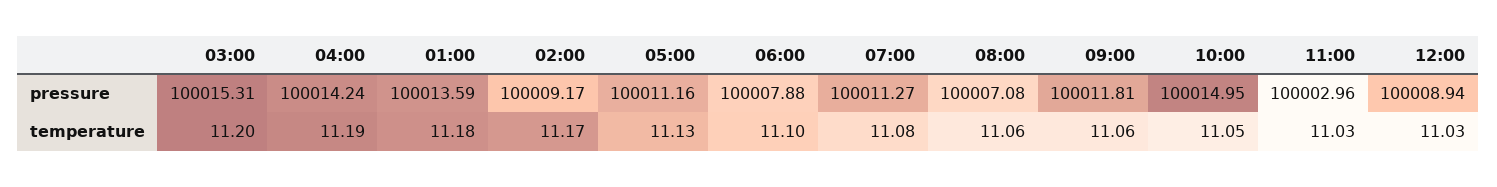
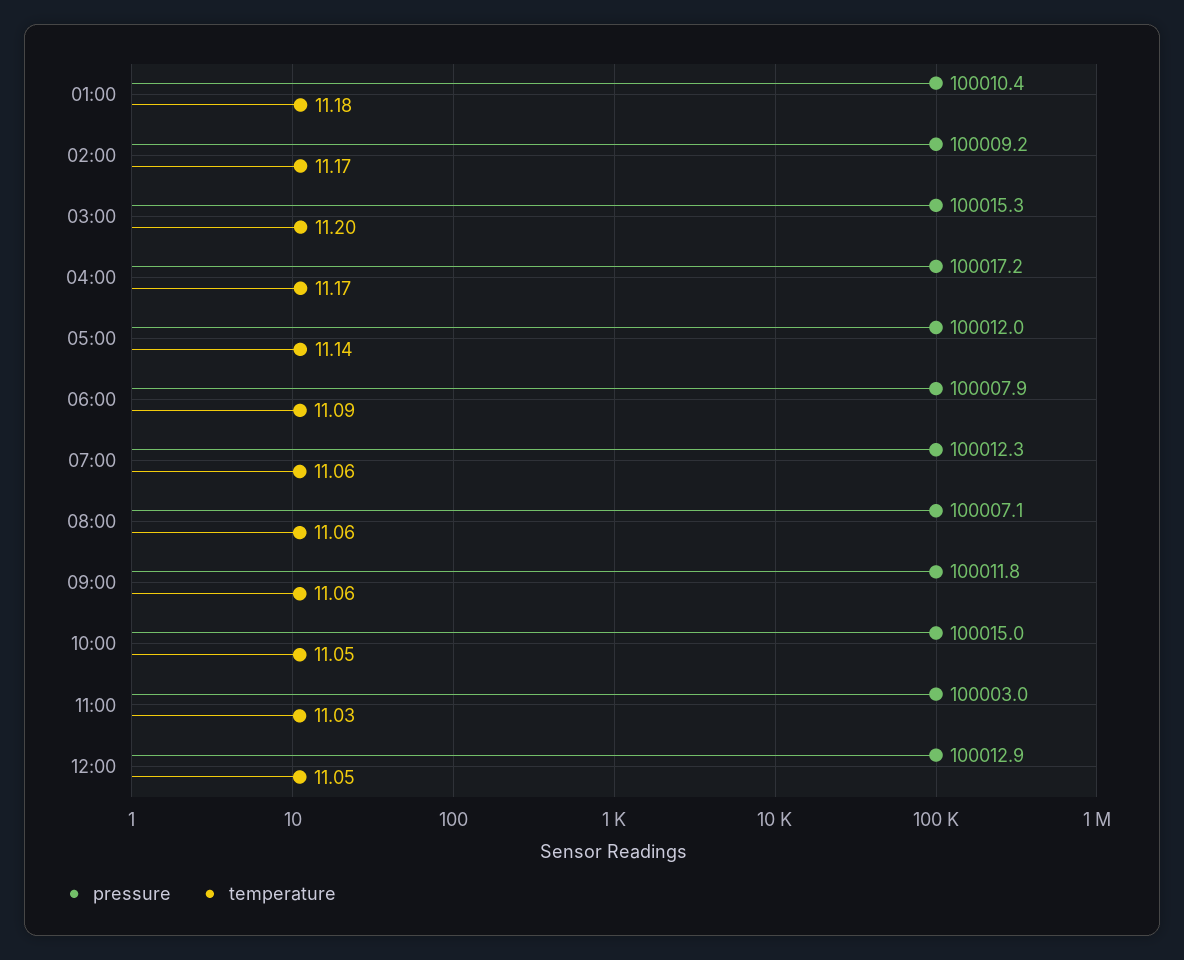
  {
    "pressure": {
      "03:00": 100015.31,
-     "04:00": 100014.24,
+     "04:00": 100017.2,
-     "01:00": 100013.59,
+     "01:00": 100010.4,
      "02:00": 100009.17,
-     "05:00": 100011.16,
+     "05:00": 100012,
      "06:00": 100007.88,
-     "07:00": 100011.27,
+     "07:00": 100012.3,
      "08:00": 100007.08,
      "09:00": 100011.81,
      "10:00": 100014.95,
      "11:00": 100002.96,
-     "12:00": 100008.94
+     "12:00": 100012.9
    },
    "temperature": {
      "03:00": 11.2,
-     "04:00": 11.19,
+     "04:00": 11.17,
      "01:00": 11.18,
      "02:00": 11.17,
-     "05:00": 11.13,
+     "05:00": 11.14,
-     "06:00": 11.1,
+     "06:00": 11.09,
-     "07:00": 11.08,
+     "07:00": 11.06,
      "08:00": 11.06,
      "09:00": 11.06,
      "10:00": 11.05,
      "11:00": 11.03,
-     "12:00": 11.03
+     "12:00": 11.05
    }
  }

